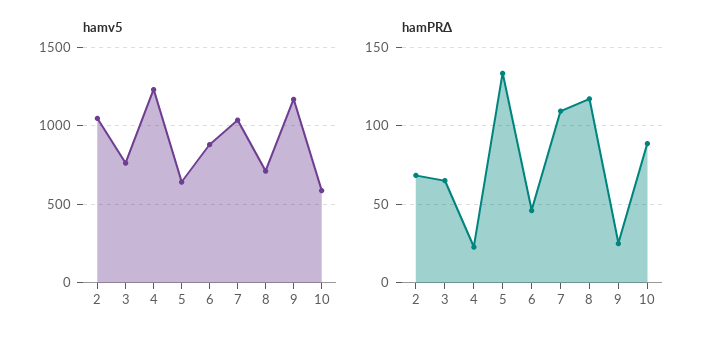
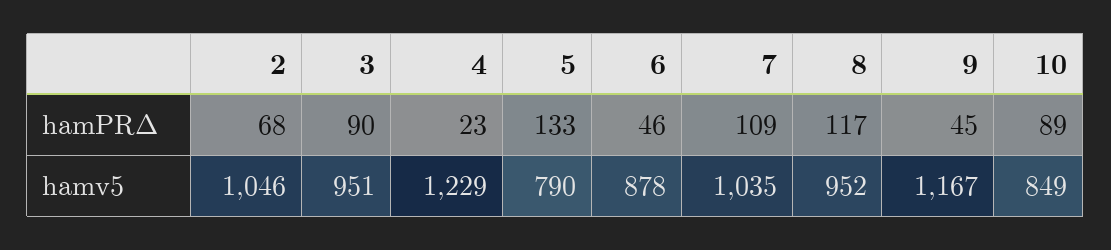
  {
    "hamv5": {
      "2": 1046,
-     "3": 750,
+     "3": 951,
      "4": 1229,
-     "5": 650,
+     "5": 790,
      "6": 878,
      "7": 1035,
-     "8": 700,
+     "8": 952,
      "9": 1167,
-     "10": 600
+     "10": 849
    },
    "hamPRΔ": {
      "2": 68,
-     "3": 65,
+     "3": 90,
      "4": 23,
      "5": 133,
      "6": 46,
      "7": 109,
      "8": 117,
-     "9": 25,
+     "9": 45,
      "10": 89
    }
  }

